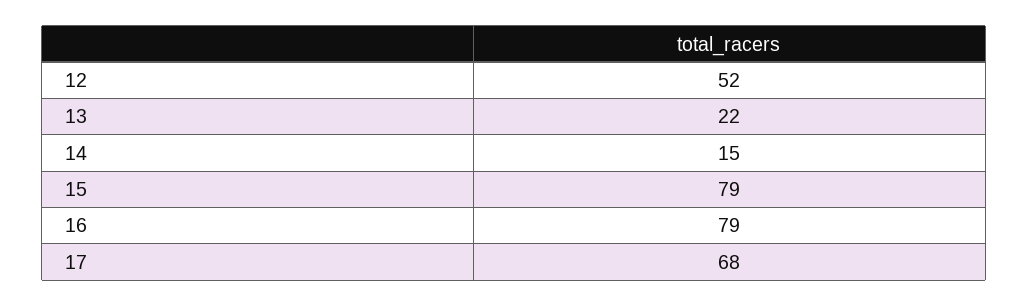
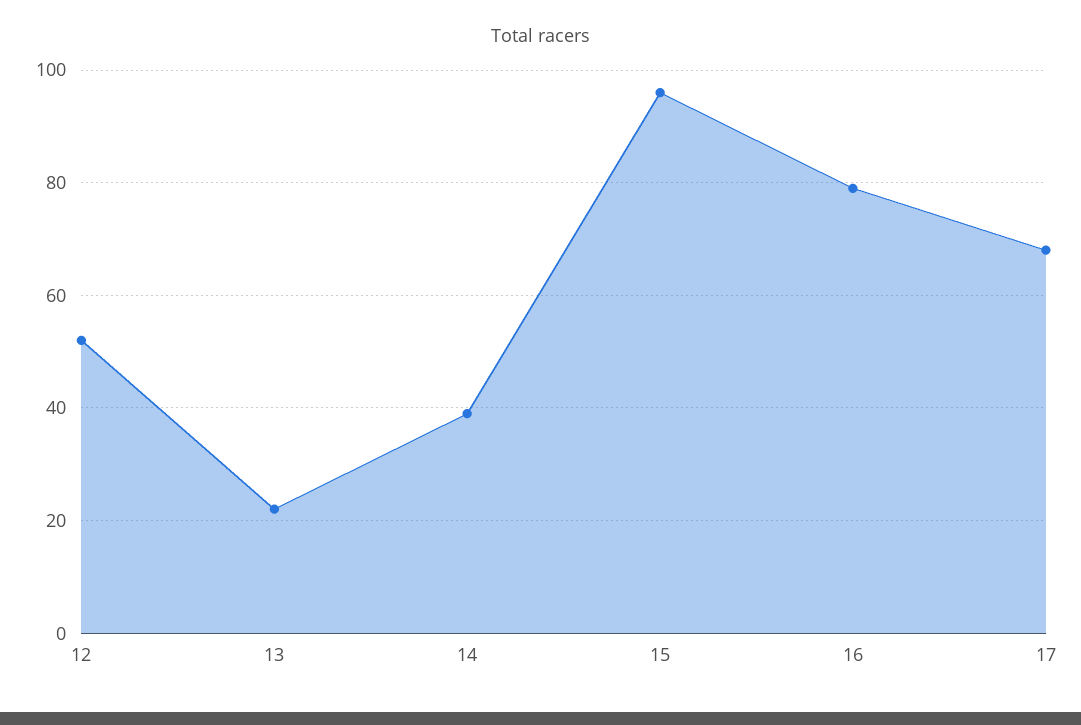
  {
    "12": 52,
    "13": 22,
-   "14": 15,
+   "14": 40,
-   "15": 79,
+   "15": 95,
    "16": 79,
    "17": 68
  }

